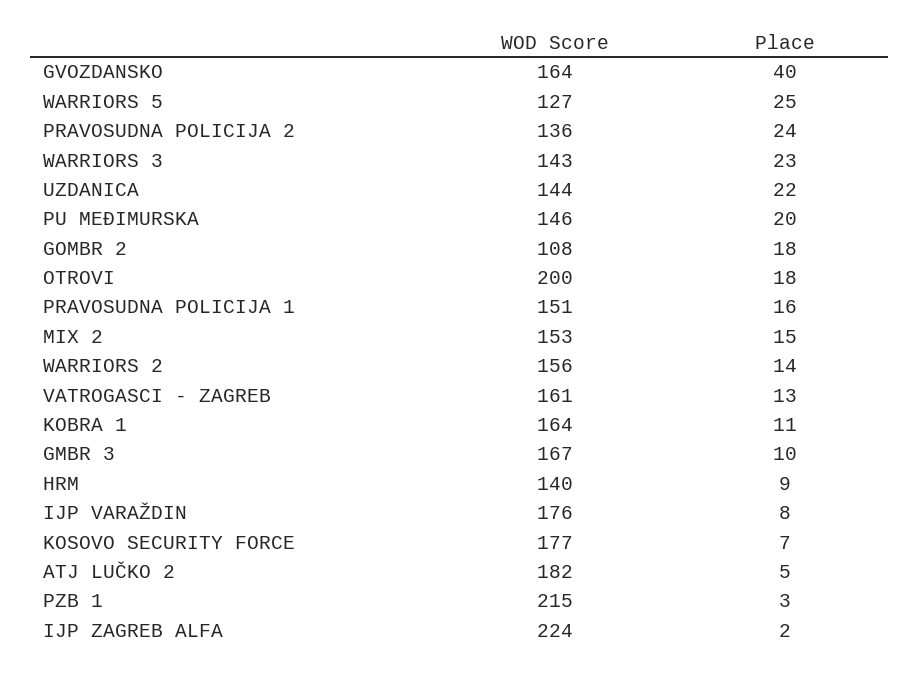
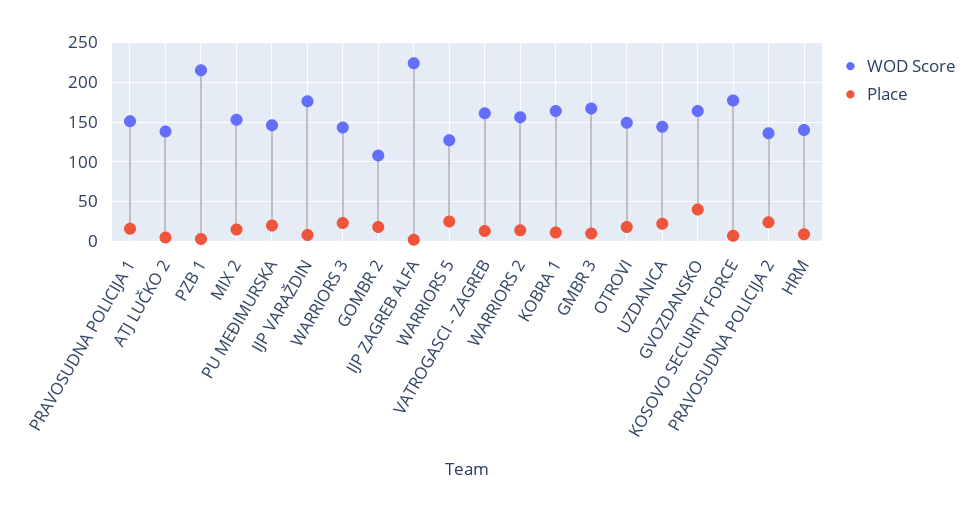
  {
    "WOD Score": {
      "GVOZDANSKO": 164,
      "WARRIORS 5": 127,
      "PRAVOSUDNA POLICIJA 2": 136,
      "WARRIORS 3": 143,
      "UZDANICA": 144,
      "PU MEĐIMURSKA": 146,
      "GOMBR 2": 108,
-     "OTROVI": 200,
+     "OTROVI": 150,
      "PRAVOSUDNA POLICIJA 1": 151,
      "MIX 2": 153,
      "WARRIORS 2": 156,
      "VATROGASCI - ZAGREB": 161,
      "KOBRA 1": 164,
      "GMBR 3": 167,
      "HRM": 140,
      "IJP VARAŽDIN": 176,
      "KOSOVO SECURITY FORCE": 177,
-     "ATJ LUČKO 2": 182,
+     "ATJ LUČKO 2": 140,
      "PZB 1": 215,
      "IJP ZAGREB ALFA": 224
    },
    "Place": {
      "GVOZDANSKO": 40,
      "WARRIORS 5": 25,
      "PRAVOSUDNA POLICIJA 2": 24,
      "WARRIORS 3": 23,
      "UZDANICA": 22,
      "PU MEĐIMURSKA": 20,
      "GOMBR 2": 18,
      "OTROVI": 18,
      "PRAVOSUDNA POLICIJA 1": 16,
      "MIX 2": 15,
      "WARRIORS 2": 14,
      "VATROGASCI - ZAGREB": 13,
      "KOBRA 1": 11,
      "GMBR 3": 10,
      "HRM": 9,
      "IJP VARAŽDIN": 8,
      "KOSOVO SECURITY FORCE": 7,
      "ATJ LUČKO 2": 5,
      "PZB 1": 3,
      "IJP ZAGREB ALFA": 2
    }
  }

